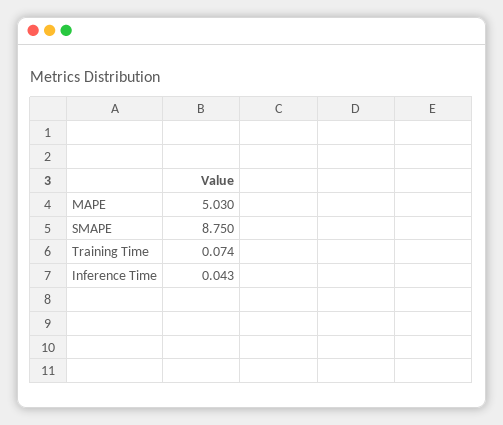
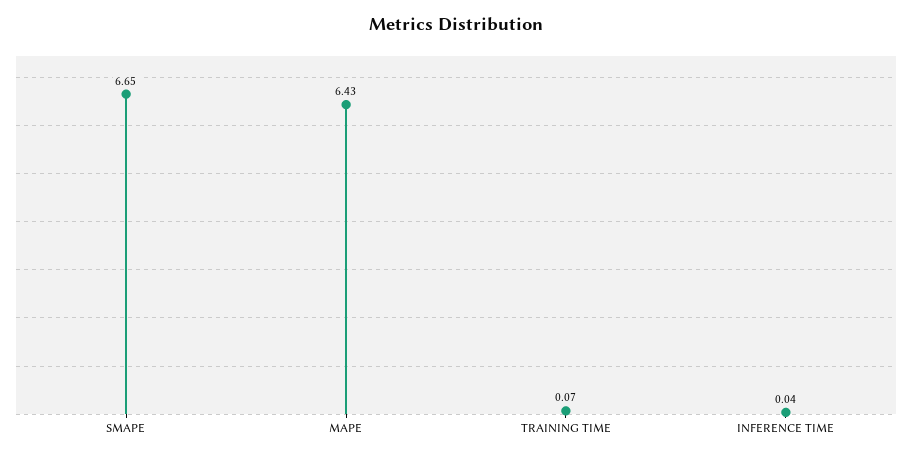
  {
-   "MAPE": 5.03,
+   "MAPE": 6.43,
-   "SMAPE": 8.75,
+   "SMAPE": 6.65,
    "Training Time": 0.074,
    "Inference Time": 0.043
  }

